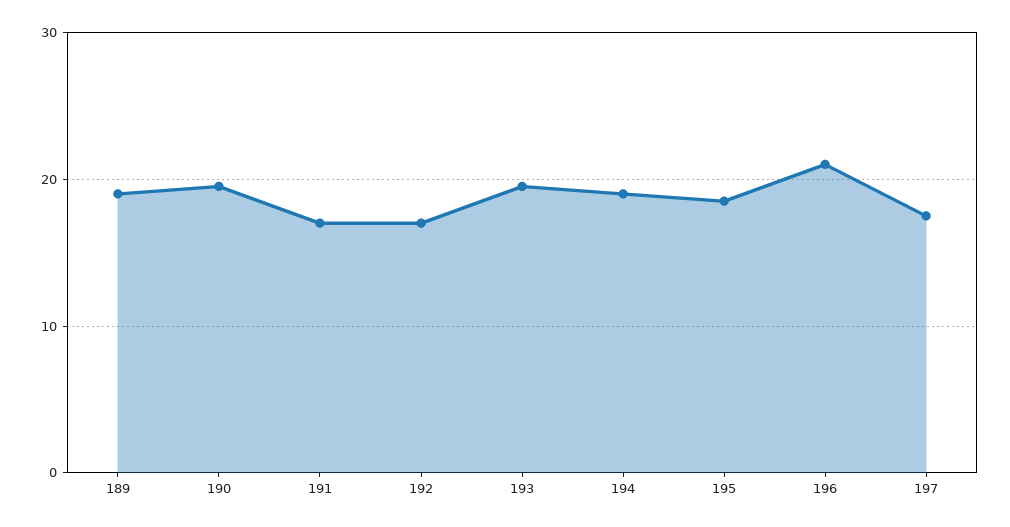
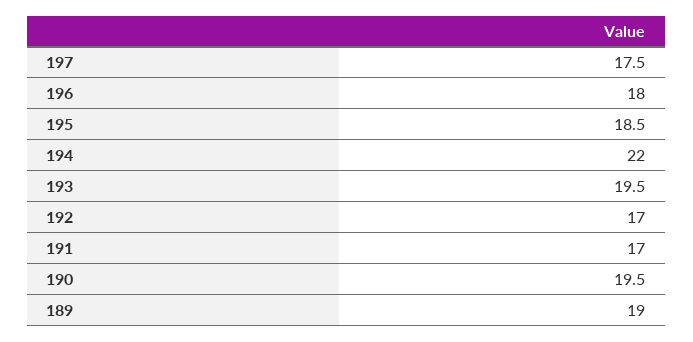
  {
    "189": 19,
    "190": 19.5,
    "191": 17,
    "192": 17,
    "193": 19.5,
-   "194": 19,
+   "194": 22,
    "195": 18.5,
-   "196": 21,
+   "196": 18,
    "197": 17.5
  }

